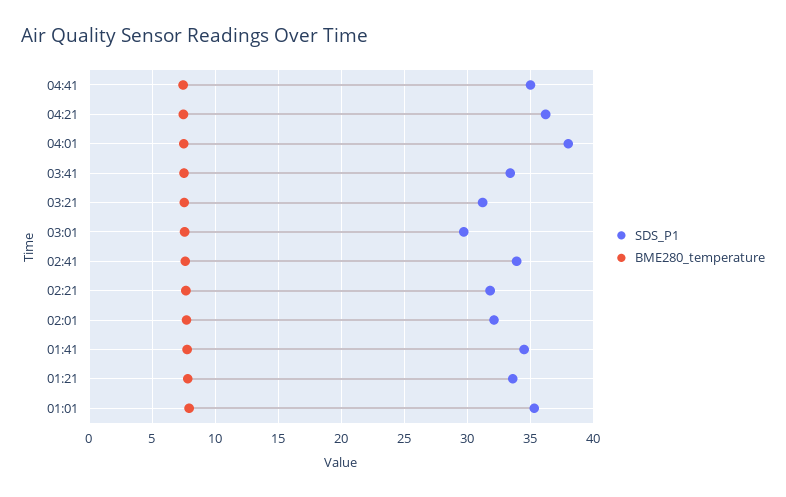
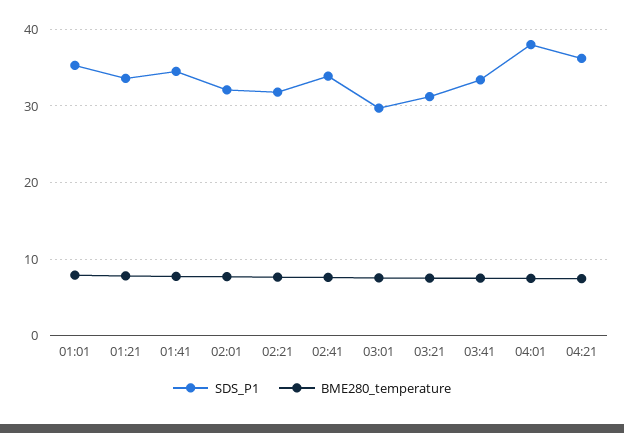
  {
    "SDS_P1": {
-     "04:41": 35,
      "04:21": 36,
      "04:01": 38,
      "03:41": 33.5,
      "03:21": 31,
      "03:01": 29.5,
      "02:41": 34,
      "02:21": 32,
      "02:01": 32,
      "01:41": 34.5,
      "01:21": 33.5,
      "01:01": 35.5
    },
    "BME280_temperature": {
-     "04:41": 7.5,
      "04:21": 7.5,
      "04:01": 7.5,
      "03:41": 7.5,
      "03:21": 7.5,
      "03:01": 7.5,
      "02:41": 7.5,
      "02:21": 7.5,
      "02:01": 7.5,
      "01:41": 8,
      "01:21": 8,
      "01:01": 8
    }
  }

